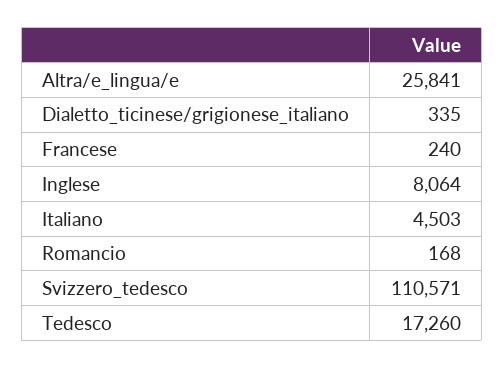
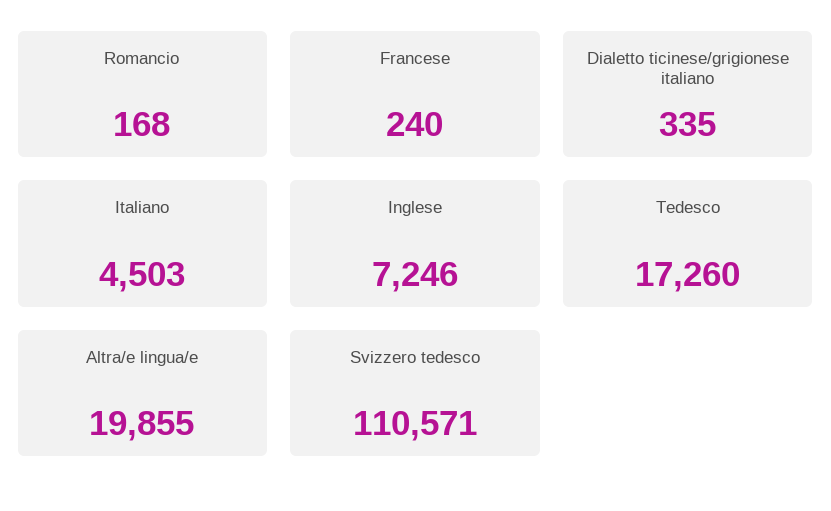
  {
-   "Altra/e_lingua/e": 25841,
+   "Altra/e_lingua/e": 19855,
    "Dialetto_ticinese/grigionese_italiano": 335,
    "Francese": 240,
-   "Inglese": 8064,
+   "Inglese": 7246,
    "Italiano": 4503,
    "Romancio": 168,
    "Svizzero_tedesco": 110571,
    "Tedesco": 17260
  }

